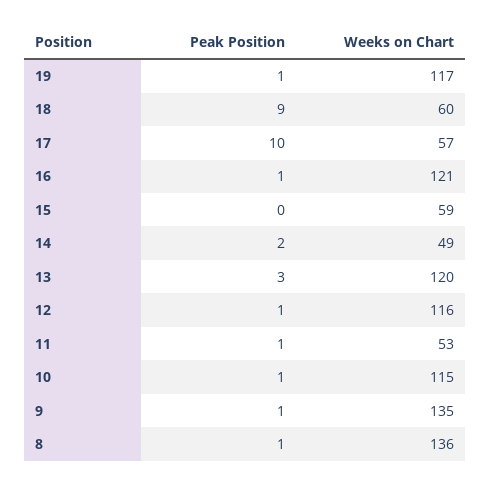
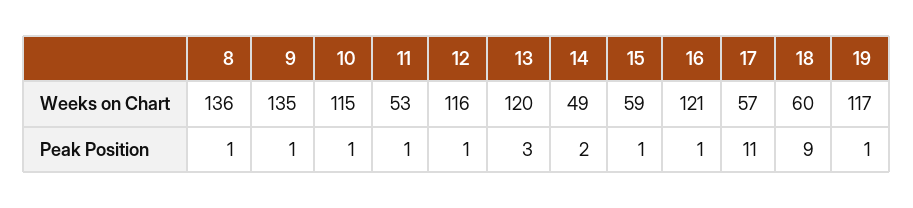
  {
    "Peak Position": {
      "19": 1,
      "18": 9,
-     "17": 10,
+     "17": 11,
      "16": 1,
-     "15": 0,
+     "15": 1,
      "14": 2,
      "13": 3,
      "12": 1,
      "11": 1,
      "10": 1,
      "9": 1,
      "8": 1
    },
    "Weeks on Chart": {
      "19": 117,
      "18": 60,
      "17": 57,
      "16": 121,
      "15": 59,
      "14": 49,
      "13": 120,
      "12": 116,
      "11": 53,
      "10": 115,
      "9": 135,
      "8": 136
    }
  }

